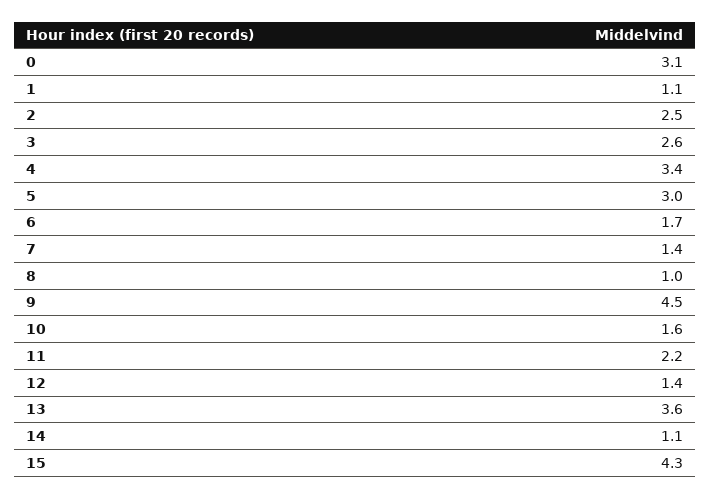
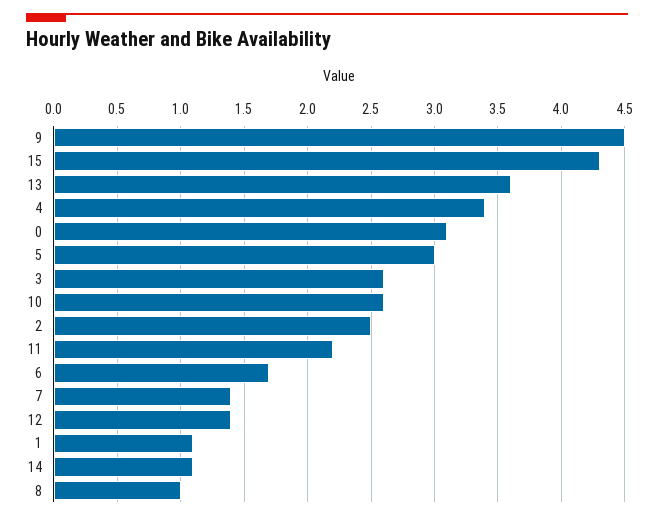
  {
    "0": 3.1,
    "1": 1.1,
    "2": 2.5,
    "3": 2.6,
    "4": 3.4,
    "5": 3,
    "6": 1.7,
    "7": 1.4,
    "8": 1,
    "9": 4.5,
-   "10": 1.6,
+   "10": 2.6,
    "11": 2.2,
    "12": 1.4,
    "13": 3.6,
    "14": 1.1,
    "15": 4.3
  }

